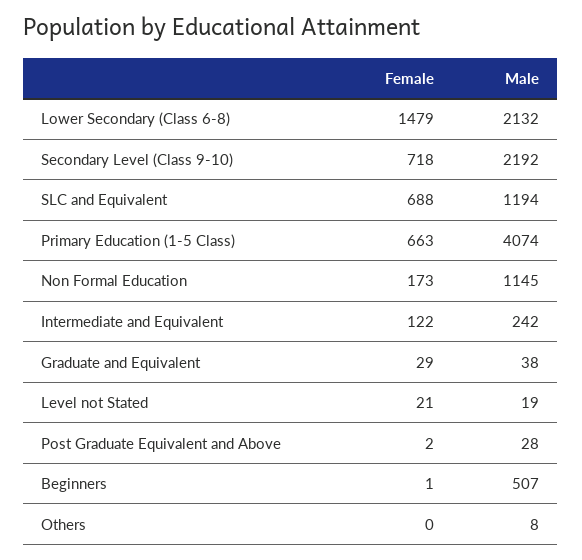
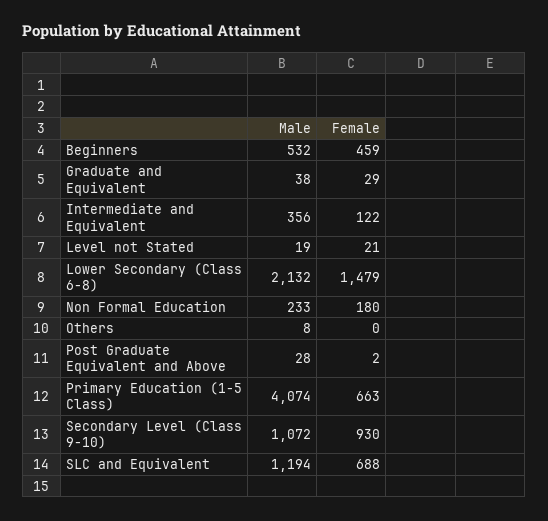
  {
    "Female": {
      "Lower Secondary (Class 6-8)": 1479,
-     "Secondary Level (Class 9-10)": 718,
+     "Secondary Level (Class 9-10)": 930,
      "SLC and Equivalent": 688,
      "Primary Education (1-5 Class)": 663,
-     "Non Formal Education": 173,
+     "Non Formal Education": 180,
      "Intermediate and Equivalent": 122,
      "Graduate and Equivalent": 29,
      "Level not Stated": 21,
      "Post Graduate Equivalent and Above": 2,
-     "Beginners": 1,
+     "Beginners": 459,
      "Others": 0
    },
    "Male": {
      "Lower Secondary (Class 6-8)": 2132,
-     "Secondary Level (Class 9-10)": 2192,
+     "Secondary Level (Class 9-10)": 1072,
      "SLC and Equivalent": 1194,
      "Primary Education (1-5 Class)": 4074,
-     "Non Formal Education": 1145,
+     "Non Formal Education": 233,
-     "Intermediate and Equivalent": 242,
+     "Intermediate and Equivalent": 356,
      "Graduate and Equivalent": 38,
      "Level not Stated": 19,
      "Post Graduate Equivalent and Above": 28,
-     "Beginners": 507,
+     "Beginners": 532,
      "Others": 8
    }
  }

